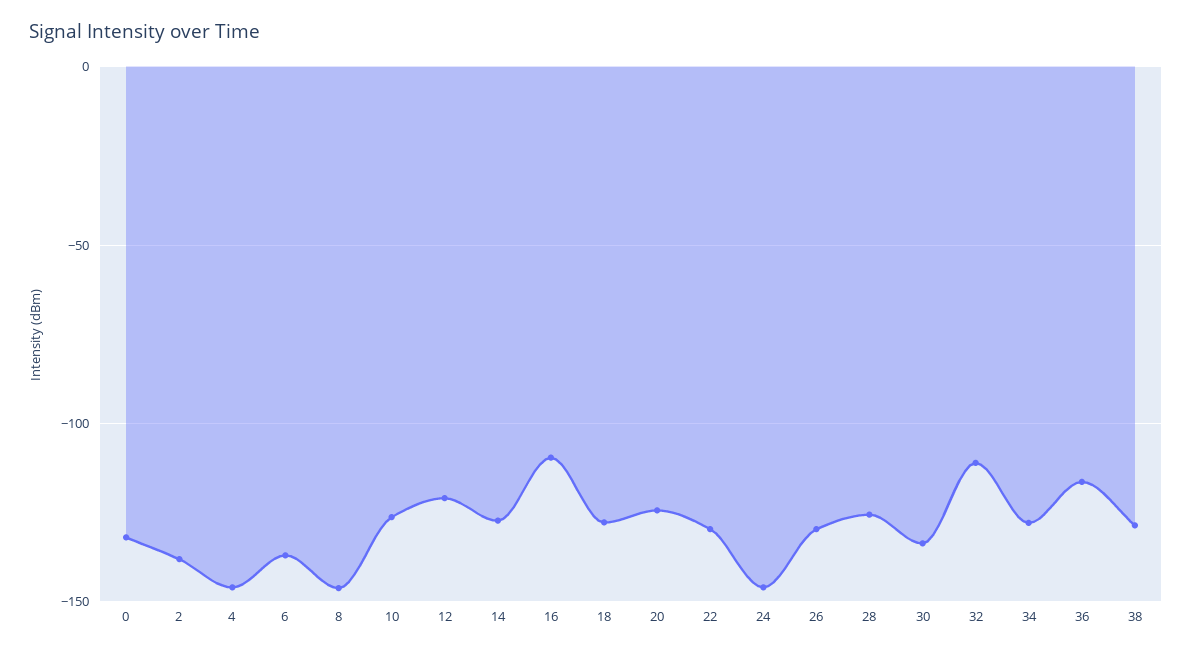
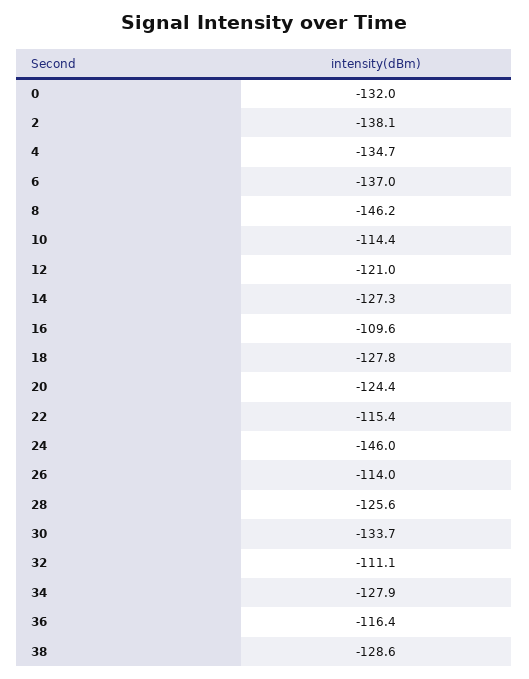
  {
    "0": -132,
    "2": -138.1,
-   "4": -145,
+   "4": -134.7,
    "6": -137,
    "8": -146.2,
-   "10": -125,
+   "10": -114.4,
    "12": -121,
    "14": -127.3,
    "16": -109.6,
    "18": -127.8,
    "20": -124.4,
-   "22": -130,
+   "22": -115.4,
    "24": -146,
-   "26": -130,
+   "26": -114,
    "28": -125.6,
    "30": -133.7,
    "32": -111.1,
    "34": -127.9,
    "36": -116.4,
    "38": -128.6
  }

